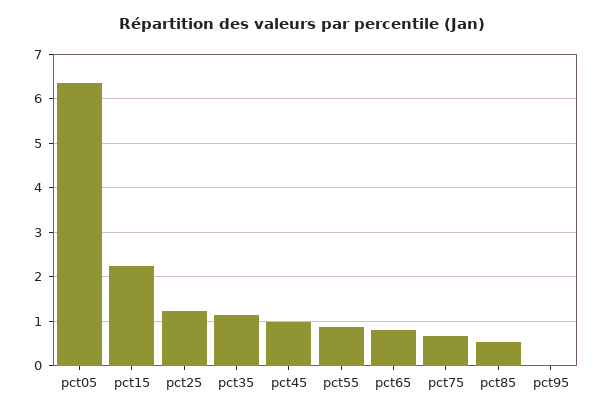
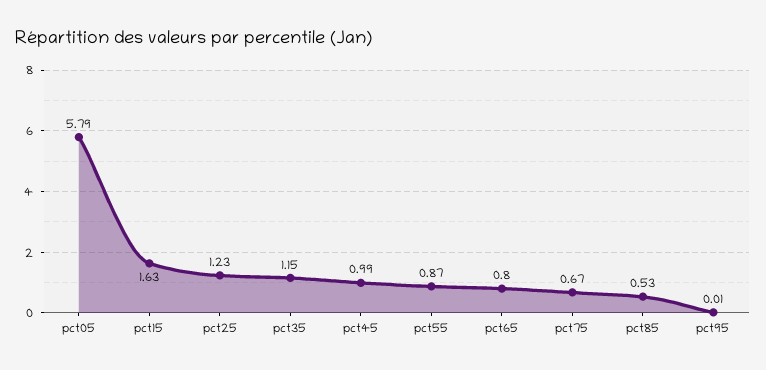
  {
-   "pct05": 6.4,
+   "pct05": 5.79,
-   "pct15": 2.2,
+   "pct15": 1.63,
    "pct25": 1.23,
    "pct35": 1.15,
    "pct45": 0.99,
    "pct55": 0.87,
    "pct65": 0.8,
    "pct75": 0.67,
    "pct85": 0.53,
    "pct95": 0.01
  }

